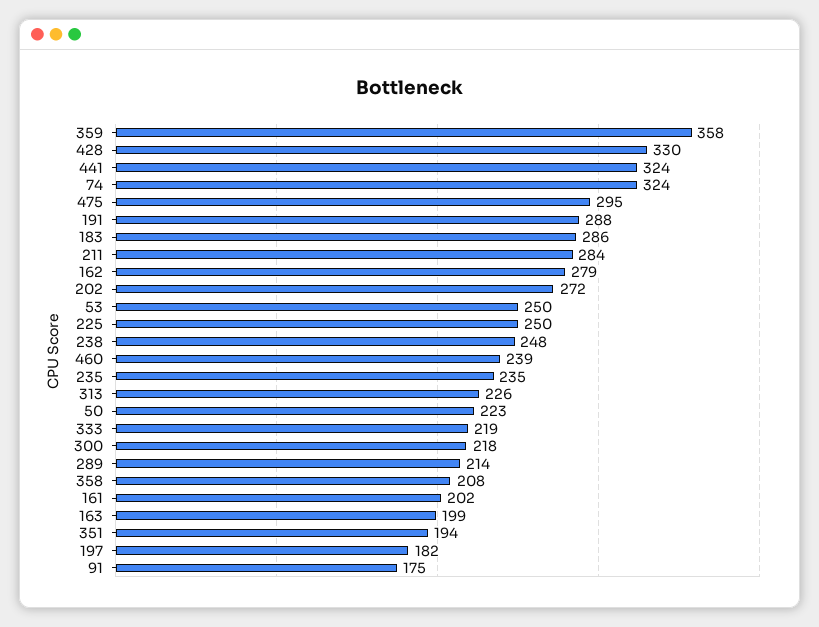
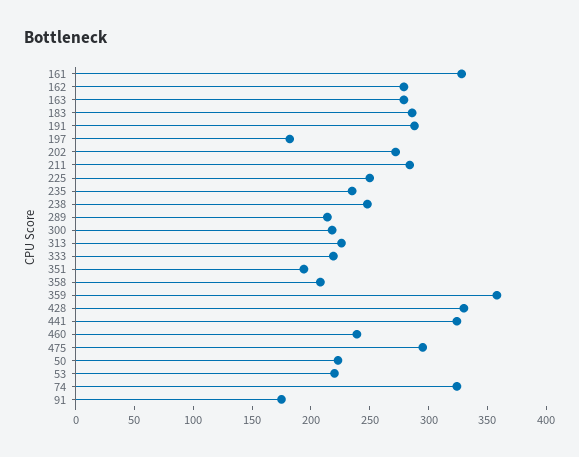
  {
    "359": 358,
    "428": 330,
    "441": 324,
    "74": 324,
    "475": 295,
    "191": 288,
    "183": 286,
    "211": 284,
    "162": 279,
    "202": 272,
-   "53": 250,
+   "53": 220,
    "225": 250,
    "238": 248,
    "460": 239,
    "235": 235,
    "313": 226,
    "50": 223,
    "333": 219,
    "300": 218,
    "289": 214,
    "358": 208,
-   "161": 202,
+   "161": 330,
-   "163": 199,
+   "163": 280,
    "351": 194,
    "197": 182,
    "91": 175
  }

